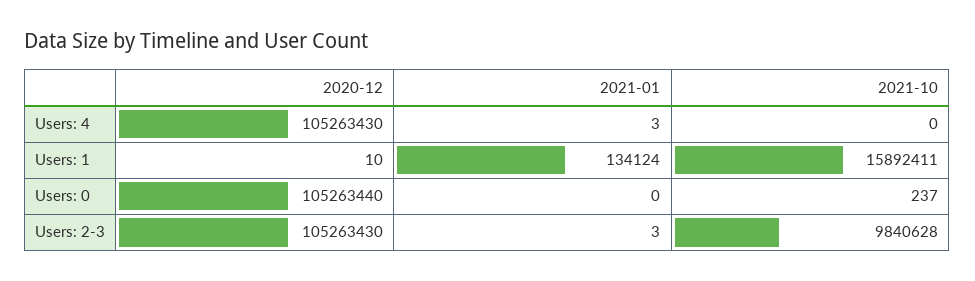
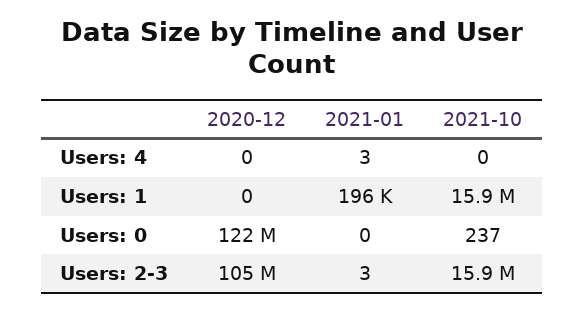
  {
    "2020-12": {
-     "Users: 4": 105263430,
+     "Users: 4": 0,
-     "Users: 1": 10,
+     "Users: 1": 0,
-     "Users: 0": 105263440,
+     "Users: 0": 122000000,
      "Users: 2-3": 105263430
    },
    "2021-01": {
      "Users: 4": 3,
-     "Users: 1": 134124,
+     "Users: 1": 196000,
      "Users: 0": 0,
      "Users: 2-3": 3
    },
    "2021-10": {
      "Users: 4": 0,
      "Users: 1": 15892411,
      "Users: 0": 237,
-     "Users: 2-3": 9840628
+     "Users: 2-3": 15900000
    }
  }

